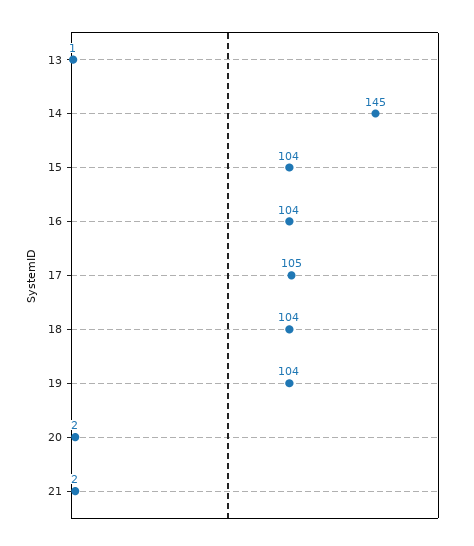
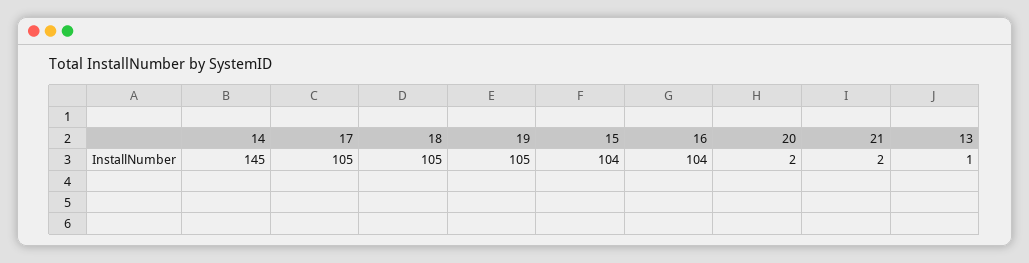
  {
    "13": 1,
    "14": 145,
    "15": 104,
    "16": 104,
    "17": 105,
-   "18": 104,
+   "18": 105,
-   "19": 104,
+   "19": 105,
    "20": 2,
    "21": 2
  }

